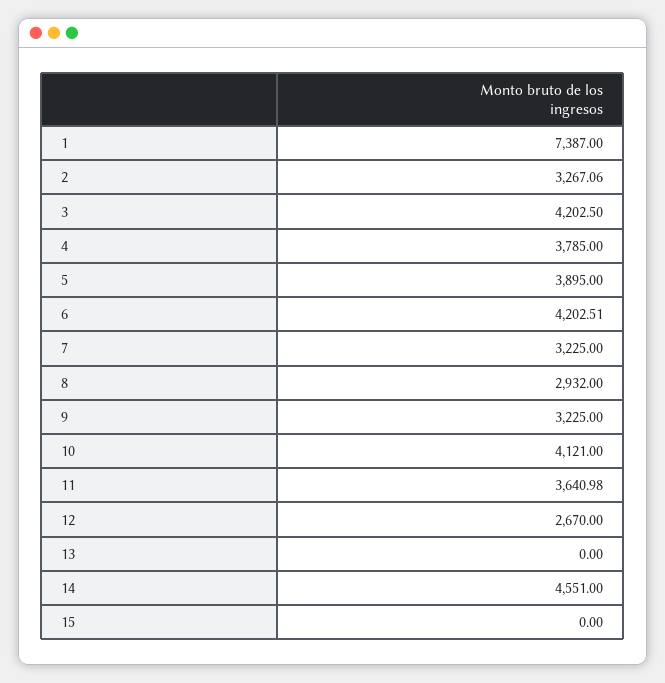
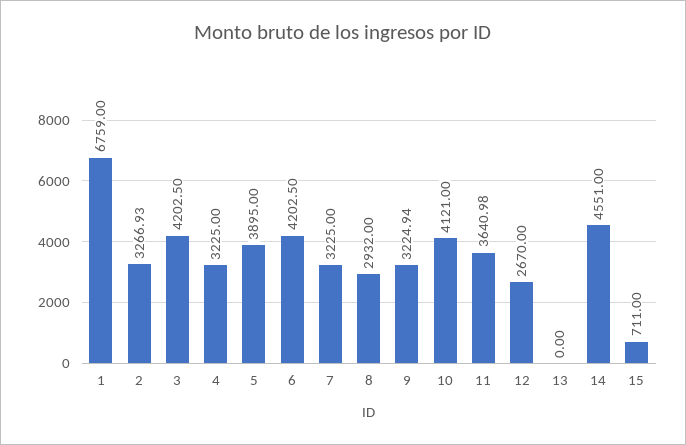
  {
-   "1": 7387,
+   "1": 6759,
-   "2": 3267.06,
+   "2": 3266.93,
    "3": 4202.5,
-   "4": 3785,
+   "4": 3225,
    "5": 3895,
-   "6": 4202.51,
+   "6": 4202.5,
    "7": 3225,
    "8": 2932,
-   "9": 3225,
+   "9": 3224.94,
    "10": 4121,
    "11": 3640.98,
    "12": 2670,
    "13": 0,
    "14": 4551,
-   "15": 0
+   "15": 711
  }

